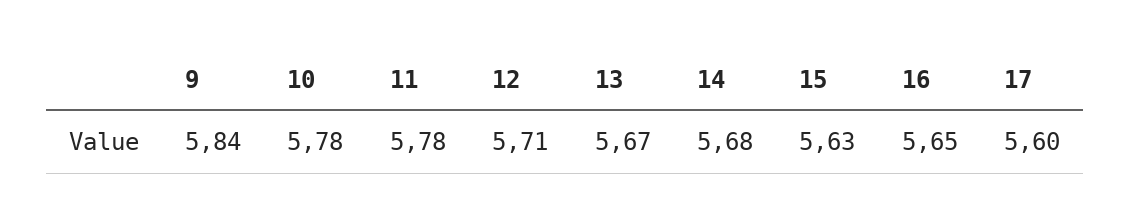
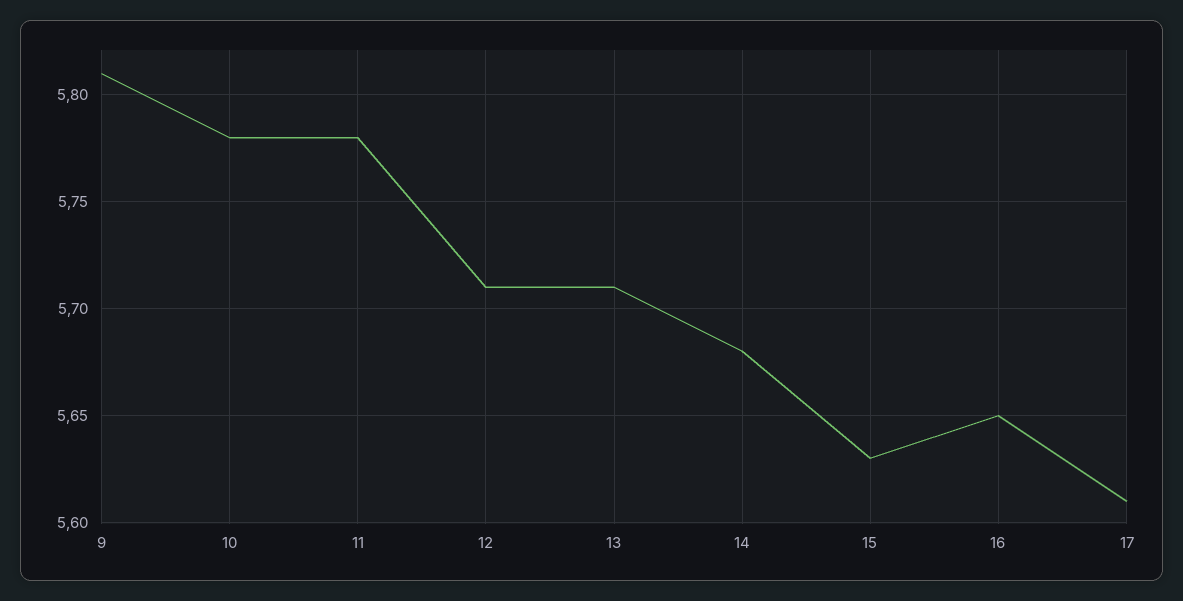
  {
-   "9": 5.84,
+   "9": 5.81,
    "10": 5.78,
    "11": 5.78,
    "12": 5.71,
-   "13": 5.67,
+   "13": 5.71,
    "14": 5.68,
    "15": 5.63,
    "16": 5.65,
-   "17": 5.6
+   "17": 5.61
  }

